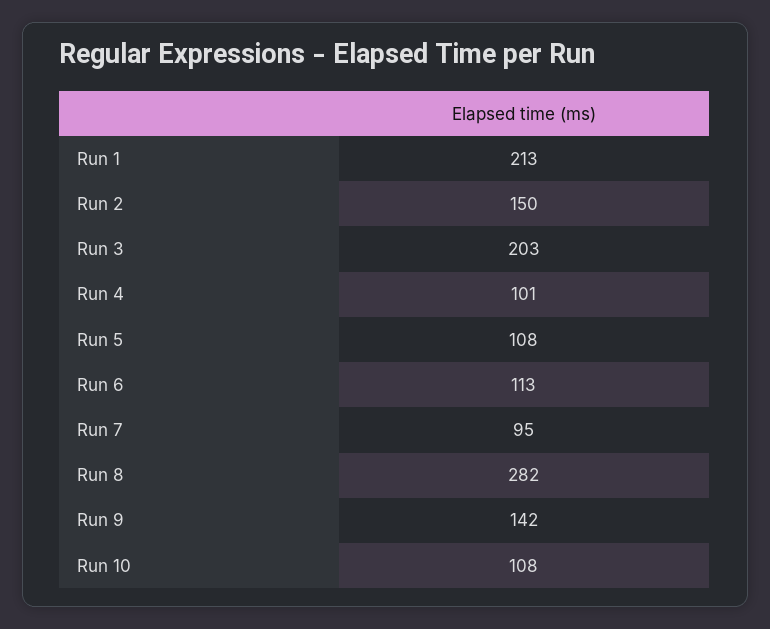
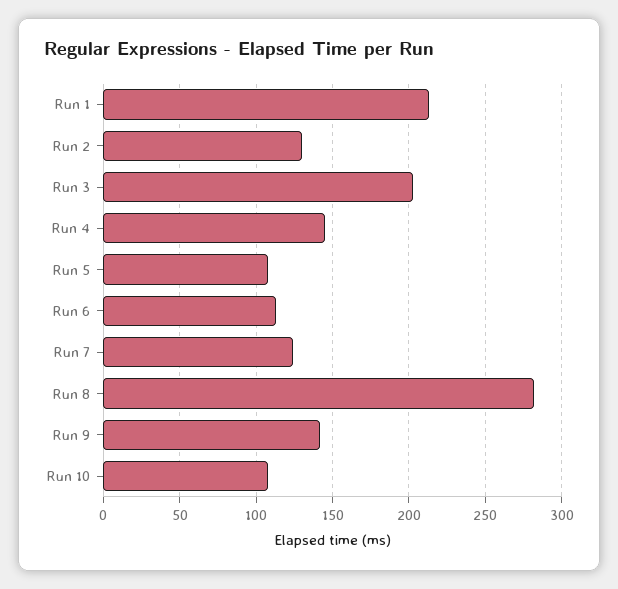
  {
    "Run 1": 213,
-   "Run 2": 150,
+   "Run 2": 130,
    "Run 3": 203,
-   "Run 4": 101,
+   "Run 4": 145,
    "Run 5": 108,
    "Run 6": 113,
-   "Run 7": 95,
+   "Run 7": 125,
    "Run 8": 282,
    "Run 9": 142,
    "Run 10": 108
  }

